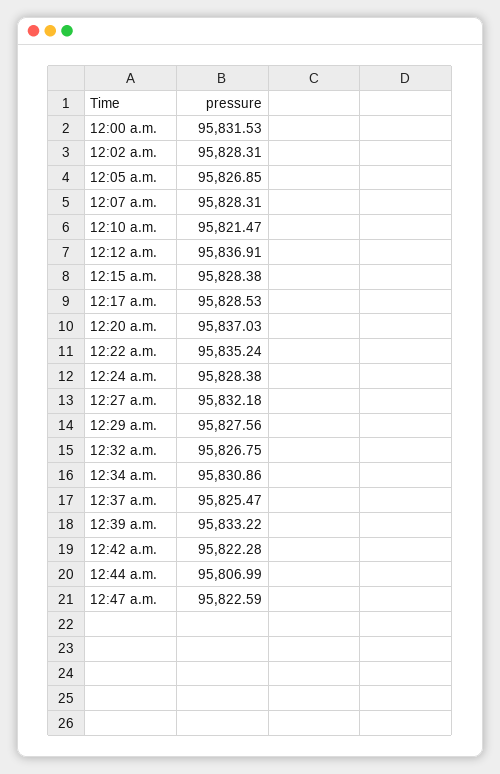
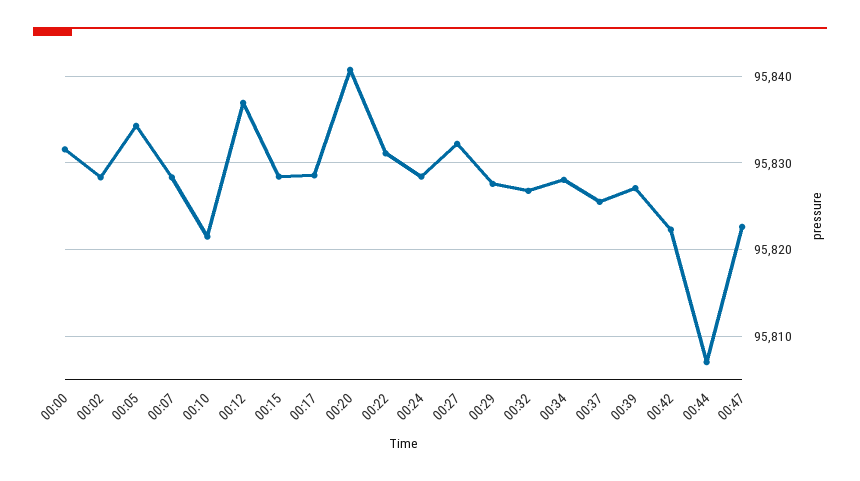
  {
    "12:00 a.m.": 95831.53,
    "12:02 a.m.": 95828.31,
-   "12:05 a.m.": 95826.85,
+   "12:05 a.m.": 95834,
    "12:07 a.m.": 95828.31,
    "12:10 a.m.": 95821.47,
    "12:12 a.m.": 95836.91,
    "12:15 a.m.": 95828.38,
    "12:17 a.m.": 95828.53,
-   "12:20 a.m.": 95837.03,
+   "12:20 a.m.": 95841,
-   "12:22 a.m.": 95835.24,
+   "12:22 a.m.": 95831,
    "12:24 a.m.": 95828.38,
    "12:27 a.m.": 95832.18,
    "12:29 a.m.": 95827.56,
    "12:32 a.m.": 95826.75,
-   "12:34 a.m.": 95830.86,
+   "12:34 a.m.": 95828,
    "12:37 a.m.": 95825.47,
-   "12:39 a.m.": 95833.22,
+   "12:39 a.m.": 95827,
    "12:42 a.m.": 95822.28,
    "12:44 a.m.": 95806.99,
    "12:47 a.m.": 95822.59
  }

